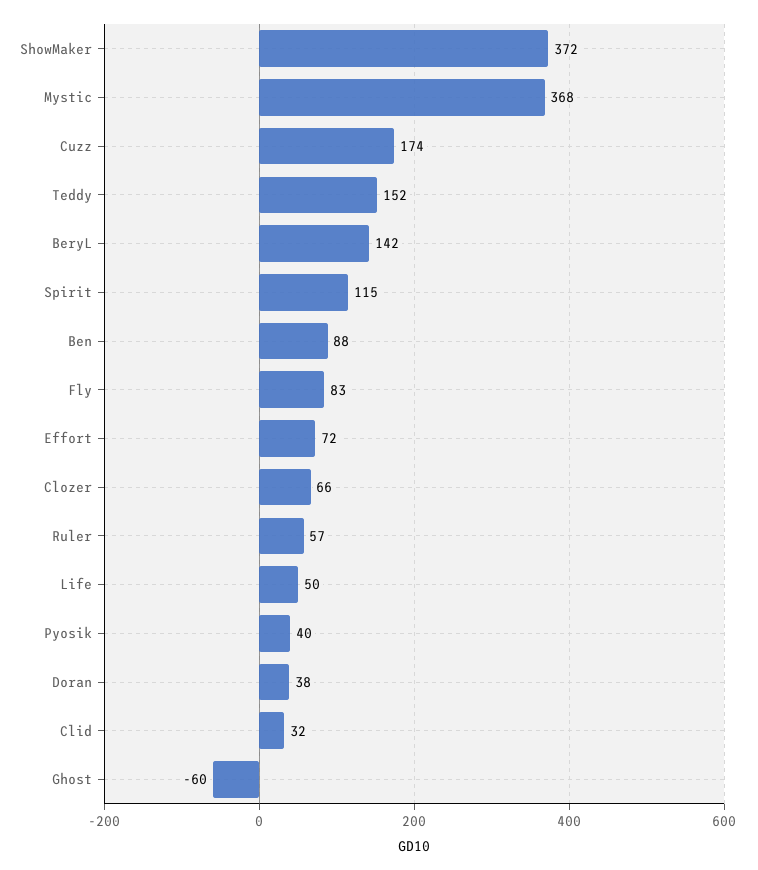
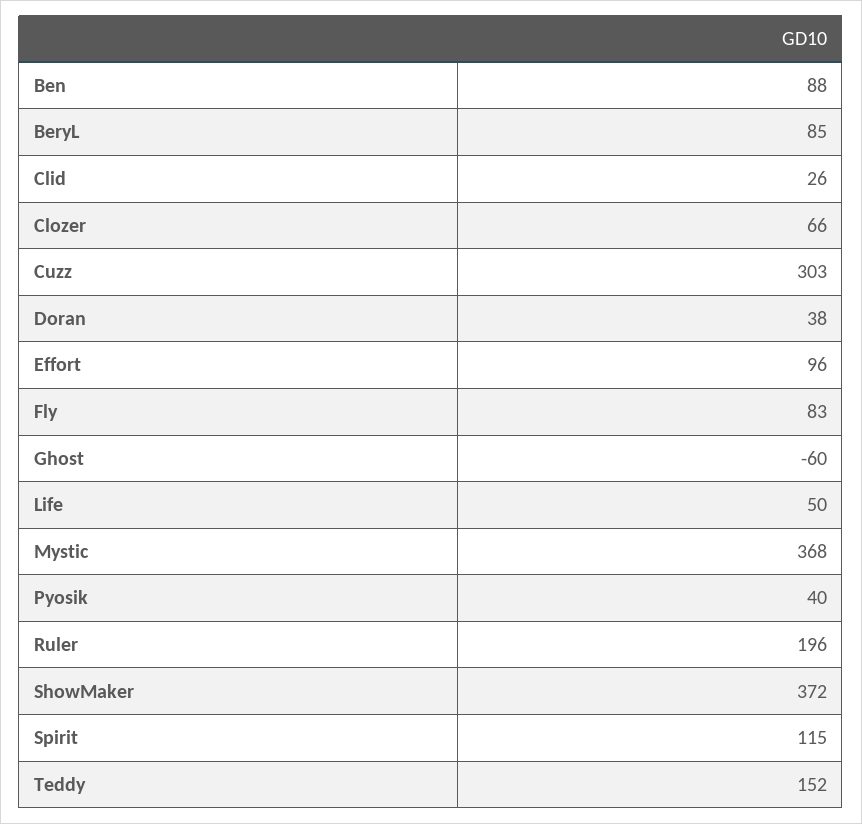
  {
    "ShowMaker": 372,
    "Mystic": 368,
-   "Cuzz": 174,
+   "Cuzz": 303,
    "Teddy": 152,
-   "BeryL": 142,
+   "BeryL": 85,
    "Spirit": 115,
    "Ben": 88,
    "Fly": 83,
-   "Effort": 72,
+   "Effort": 96,
    "Clozer": 66,
-   "Ruler": 57,
+   "Ruler": 196,
    "Life": 50,
    "Pyosik": 40,
    "Doran": 38,
-   "Clid": 32,
+   "Clid": 26,
    "Ghost": -60
  }

